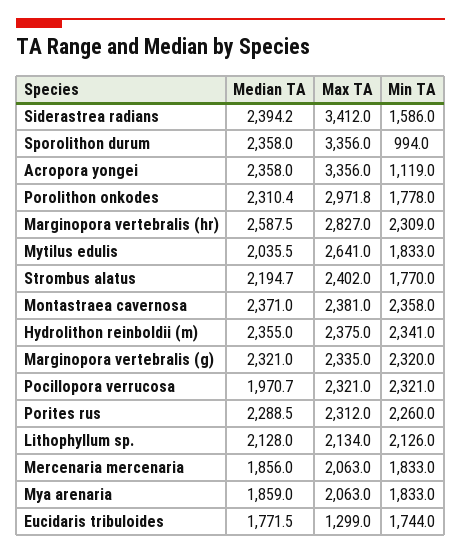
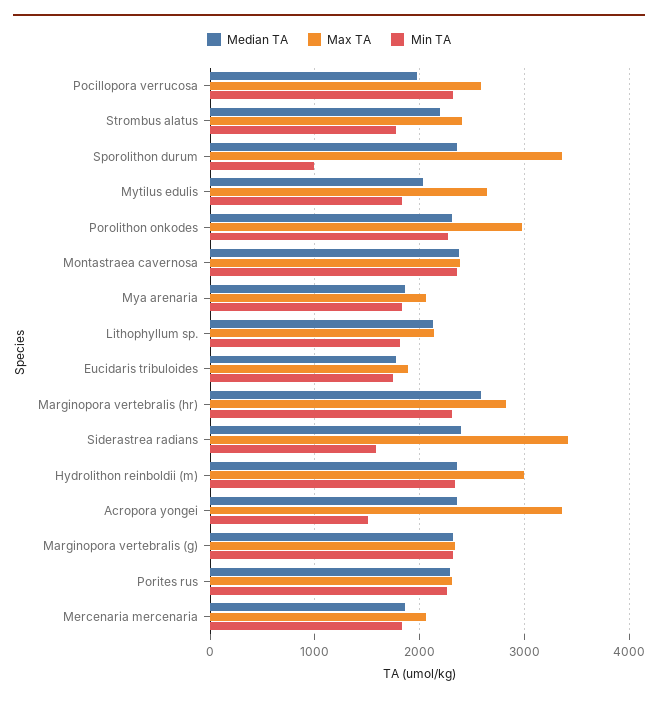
  {
    "Median TA": {
      "Siderastrea radians": 2394.2,
      "Sporolithon durum": 2358,
      "Acropora yongei": 2358,
      "Porolithon onkodes": 2310.4,
      "Marginopora vertebralis (hr)": 2587.5,
      "Mytilus edulis": 2035.5,
      "Strombus alatus": 2194.7,
      "Montastraea cavernosa": 2371,
      "Hydrolithon reinboldii (m)": 2355,
      "Marginopora vertebralis (g)": 2321,
      "Pocillopora verrucosa": 1970.7,
      "Porites rus": 2288.5,
      "Lithophyllum sp.": 2128,
      "Mercenaria mercenaria": 1856,
      "Mya arenaria": 1859,
      "Eucidaris tribuloides": 1771.5
    },
    "Max TA": {
      "Siderastrea radians": 3412,
      "Sporolithon durum": 3356,
      "Acropora yongei": 3356,
      "Porolithon onkodes": 2971.8,
      "Marginopora vertebralis (hr)": 2827,
      "Mytilus edulis": 2641,
      "Strombus alatus": 2402,
      "Montastraea cavernosa": 2381,
-     "Hydrolithon reinboldii (m)": 2375,
+     "Hydrolithon reinboldii (m)": 3000,
      "Marginopora vertebralis (g)": 2335,
-     "Pocillopora verrucosa": 2321,
+     "Pocillopora verrucosa": 2600,
      "Porites rus": 2312,
      "Lithophyllum sp.": 2134,
      "Mercenaria mercenaria": 2063,
      "Mya arenaria": 2063,
-     "Eucidaris tribuloides": 1299
+     "Eucidaris tribuloides": 1900
    },
    "Min TA": {
      "Siderastrea radians": 1586,
      "Sporolithon durum": 994,
-     "Acropora yongei": 1119,
+     "Acropora yongei": 1500,
-     "Porolithon onkodes": 1778,
+     "Porolithon onkodes": 2300,
      "Marginopora vertebralis (hr)": 2309,
      "Mytilus edulis": 1833,
      "Strombus alatus": 1770,
      "Montastraea cavernosa": 2358,
      "Hydrolithon reinboldii (m)": 2341,
      "Marginopora vertebralis (g)": 2320,
      "Pocillopora verrucosa": 2321,
      "Porites rus": 2260,
-     "Lithophyllum sp.": 2126,
+     "Lithophyllum sp.": 1800,
      "Mercenaria mercenaria": 1833,
      "Mya arenaria": 1833,
      "Eucidaris tribuloides": 1744
    }
  }

